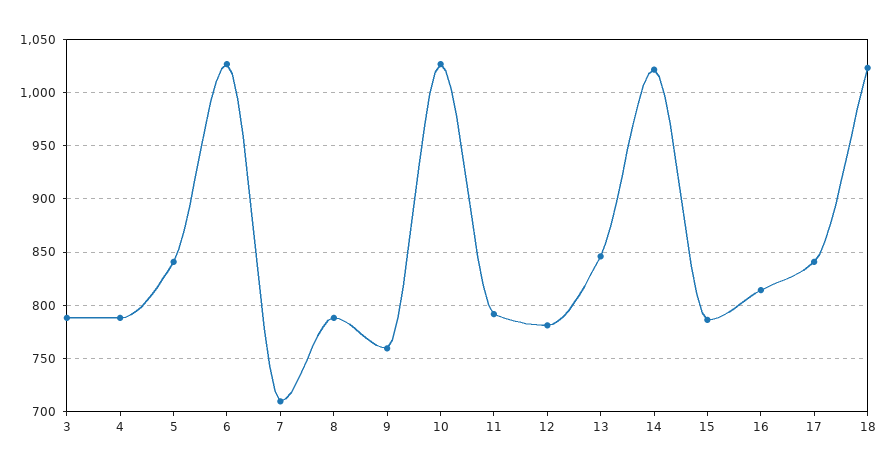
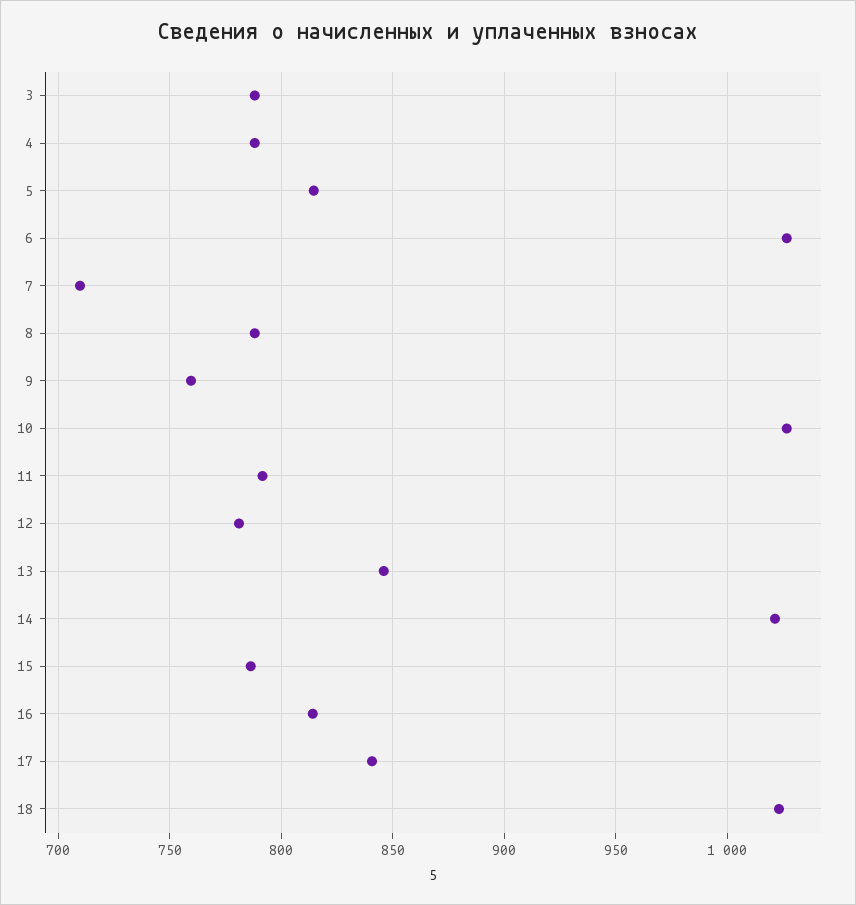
  {
    "3": 790,
    "4": 790,
-   "5": 840,
+   "5": 815,
    "6": 1025,
    "7": 710,
    "8": 790,
    "9": 760,
    "10": 1025,
    "11": 790,
    "12": 780,
    "13": 845,
    "14": 1020,
    "15": 785,
    "16": 815,
    "17": 840,
    "18": 1025
  }

